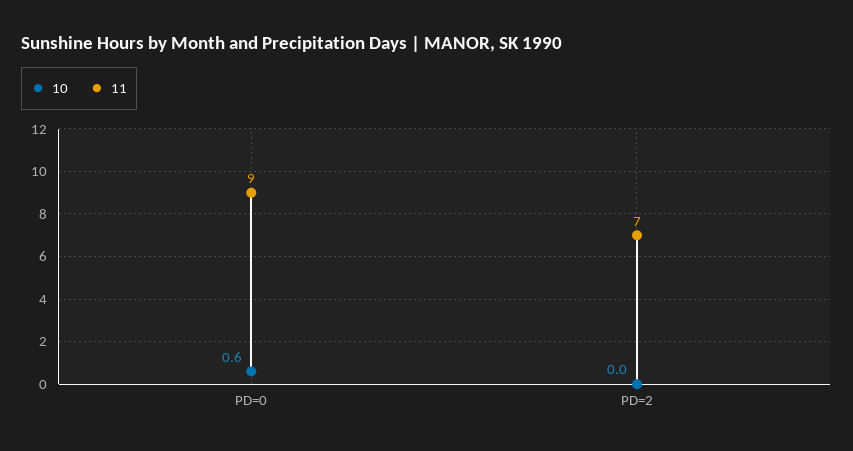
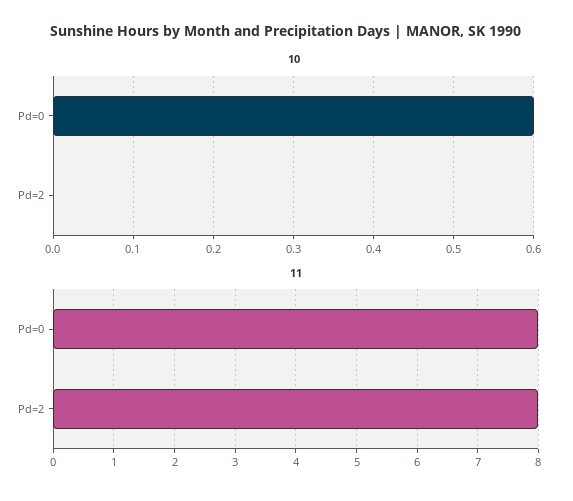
  {
    "10": {
      "PD=0": 0.6,
      "PD=2": 0
    },
    "11": {
-     "PD=0": 9,
+     "PD=0": 8,
-     "PD=2": 7
+     "PD=2": 8
    }
  }

